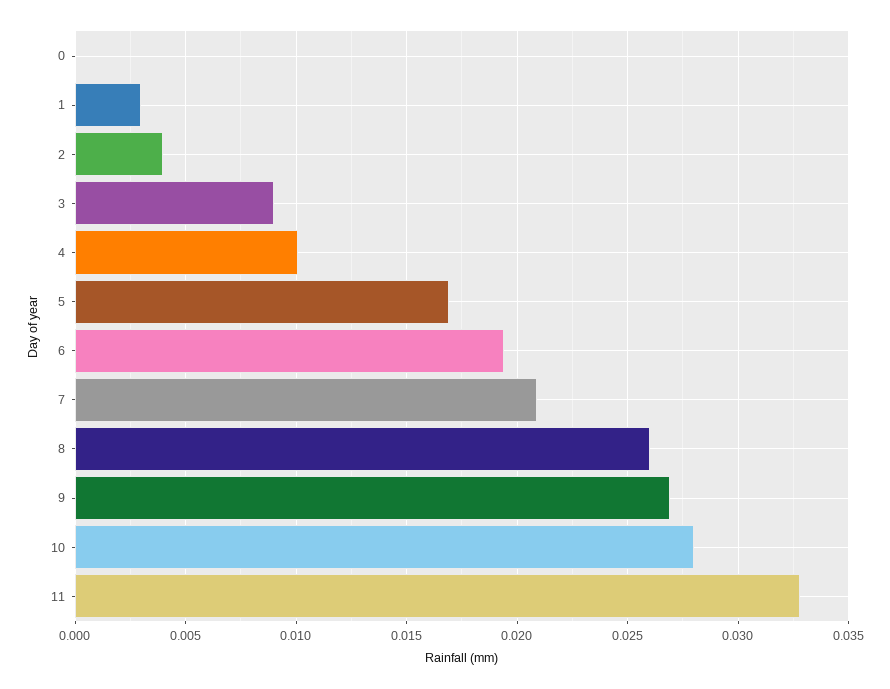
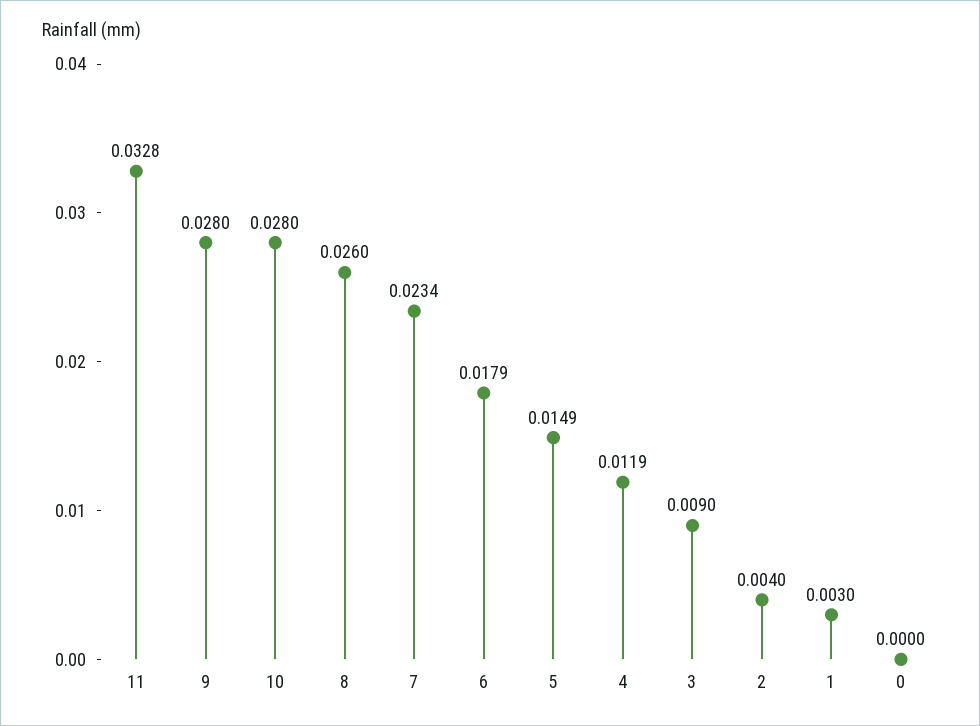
  {
    "0": 0,
    "1": 0.003,
    "2": 0.004,
    "3": 0.009,
-   "4": 0.01,
+   "4": 0.0119,
-   "5": 0.017,
+   "5": 0.0149,
-   "6": 0.0195,
+   "6": 0.0179,
-   "7": 0.021,
+   "7": 0.0234,
    "8": 0.026,
-   "9": 0.027,
+   "9": 0.028,
    "10": 0.028,
    "11": 0.0328
  }

